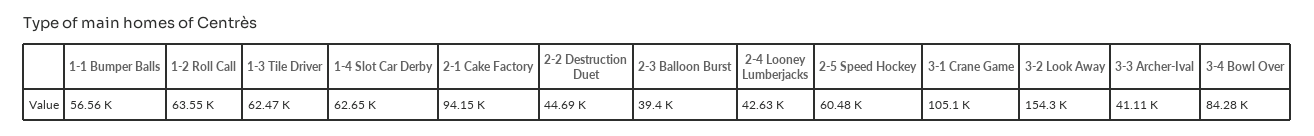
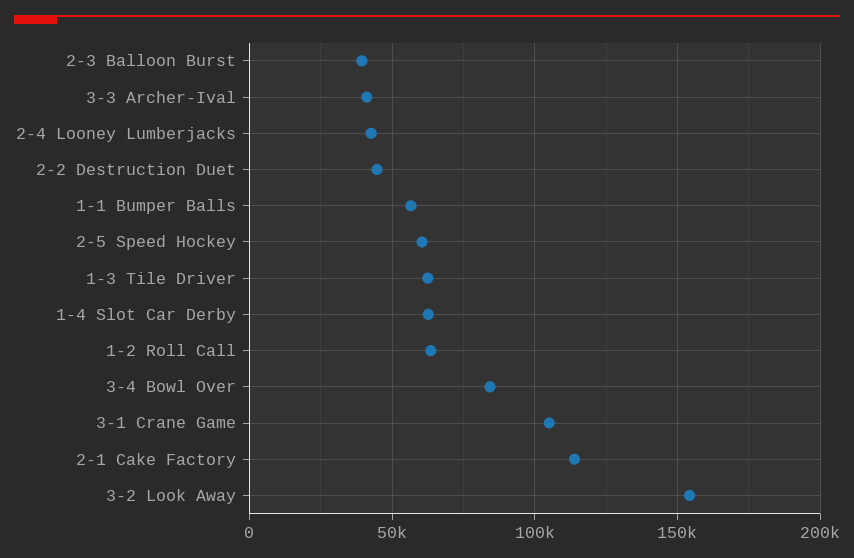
  {
    "1-1 Bumper Balls": 56560,
    "1-2 Roll Call": 63550,
    "1-3 Tile Driver": 62470,
    "1-4 Slot Car Derby": 62650,
-   "2-1 Cake Factory": 94150,
+   "2-1 Cake Factory": 115000,
    "2-2 Destruction Duet": 44690,
    "2-3 Balloon Burst": 39400,
    "2-4 Looney Lumberjacks": 42630,
    "2-5 Speed Hockey": 60480,
    "3-1 Crane Game": 105100,
    "3-2 Look Away": 154300,
    "3-3 Archer-Ival": 41110,
    "3-4 Bowl Over": 84280
  }

